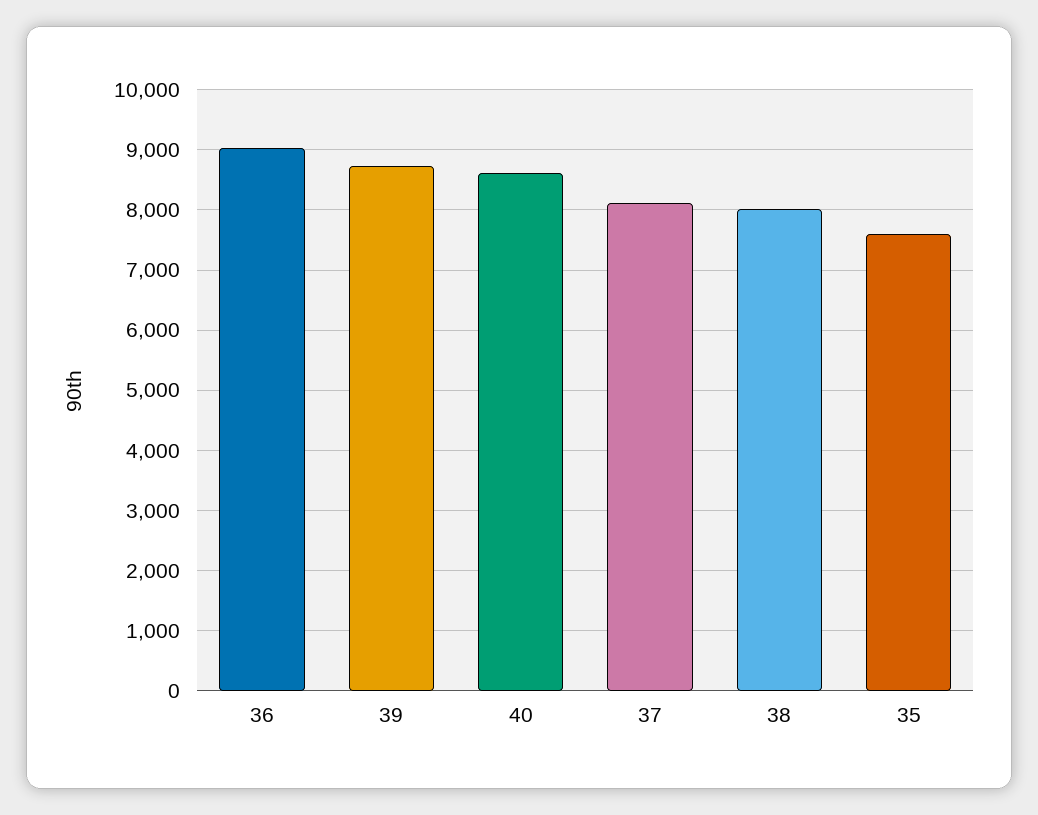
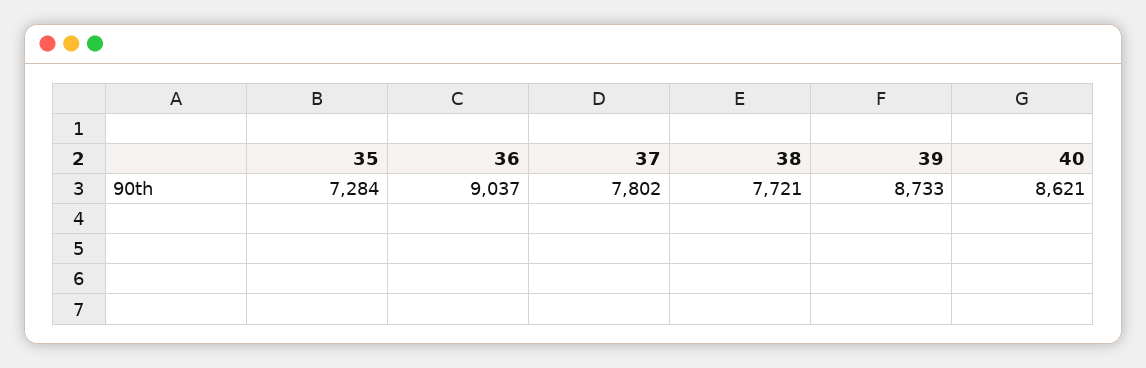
  {
    "36": 9037,
    "39": 8733,
    "40": 8621,
-   "37": 8100,
+   "37": 7802,
-   "38": 8000,
+   "38": 7721,
-   "35": 7600
+   "35": 7284
  }

